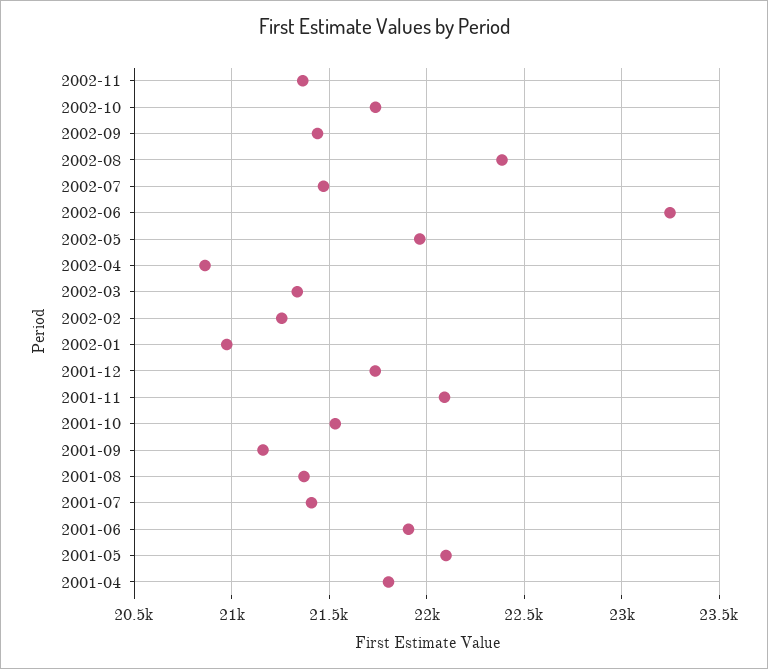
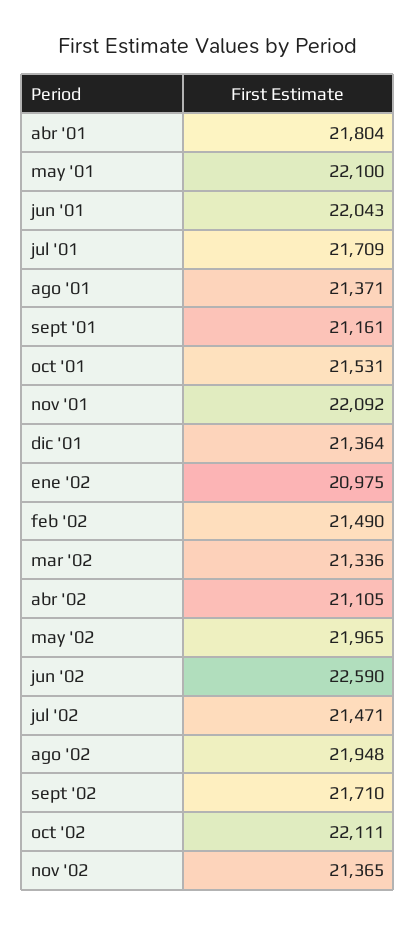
  {
    "2002-11": 21365,
-   "2002-10": 21750,
+   "2002-10": 22111,
-   "2002-09": 21450,
+   "2002-09": 21710,
-   "2002-08": 22400,
+   "2002-08": 21948,
    "2002-07": 21471,
-   "2002-06": 23250,
+   "2002-06": 22590,
    "2002-05": 21965,
-   "2002-04": 20850,
+   "2002-04": 21105,
    "2002-03": 21336,
-   "2002-02": 21250,
+   "2002-02": 21490,
    "2002-01": 20975,
-   "2001-12": 21750,
+   "2001-12": 21364,
    "2001-11": 22092,
    "2001-10": 21531,
    "2001-09": 21161,
    "2001-08": 21371,
-   "2001-07": 21400,
+   "2001-07": 21709,
-   "2001-06": 21900,
+   "2001-06": 22043,
    "2001-05": 22100,
    "2001-04": 21804
  }

